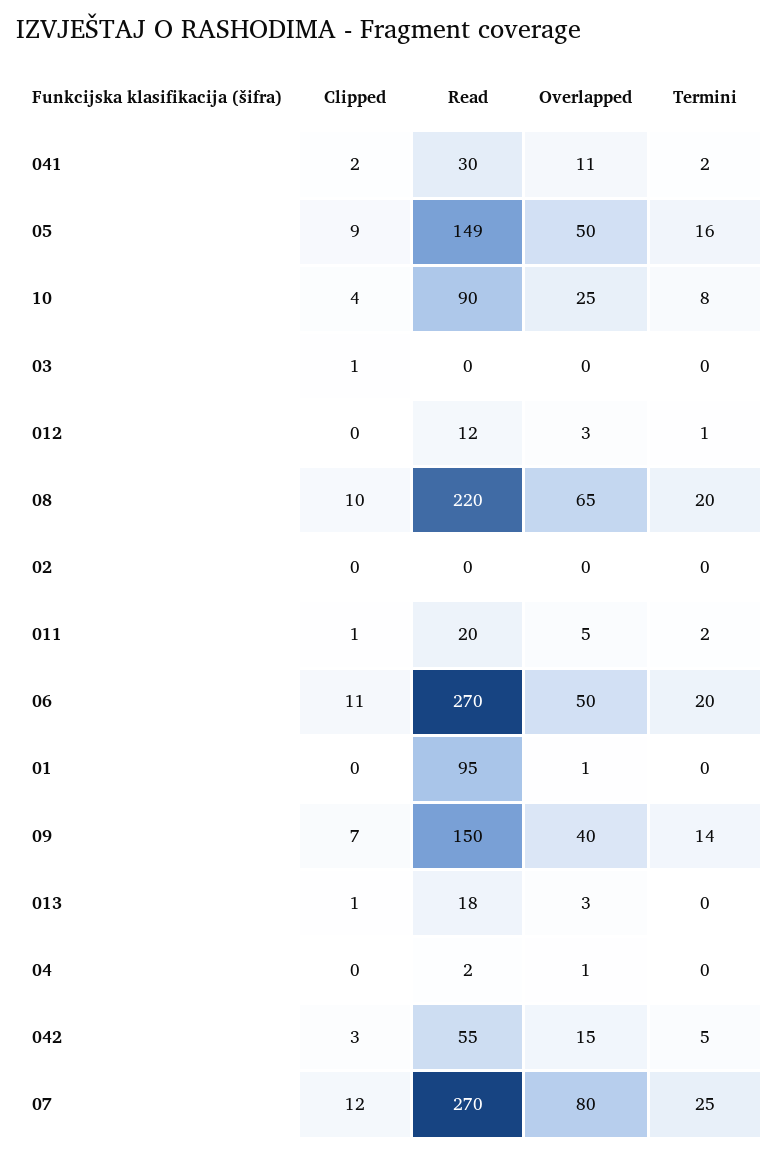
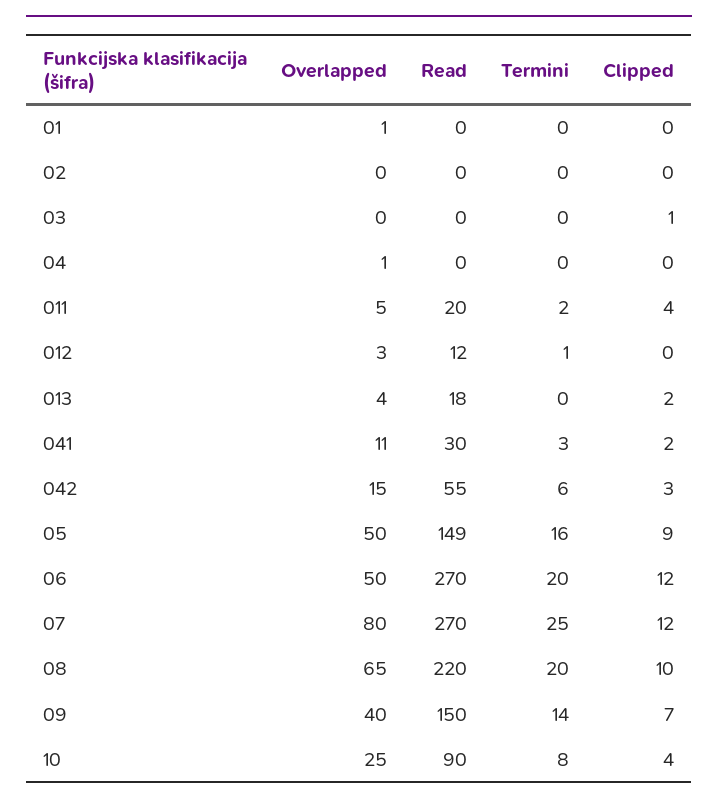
  {
    "Clipped": {
      "041": 2,
      "05": 9,
      "10": 4,
      "03": 1,
      "012": 0,
      "08": 10,
      "02": 0,
-     "011": 1,
+     "011": 4,
-     "06": 11,
+     "06": 12,
      "01": 0,
      "09": 7,
-     "013": 1,
+     "013": 2,
      "04": 0,
      "042": 3,
      "07": 12
    },
    "Read": {
      "041": 30,
      "05": 149,
      "10": 90,
      "03": 0,
      "012": 12,
      "08": 220,
      "02": 0,
      "011": 20,
      "06": 270,
-     "01": 95,
+     "01": 0,
      "09": 150,
      "013": 18,
-     "04": 2,
+     "04": 0,
      "042": 55,
      "07": 270
    },
    "Overlapped": {
      "041": 11,
      "05": 50,
      "10": 25,
      "03": 0,
      "012": 3,
      "08": 65,
      "02": 0,
      "011": 5,
      "06": 50,
      "01": 1,
      "09": 40,
-     "013": 3,
+     "013": 4,
      "04": 1,
      "042": 15,
      "07": 80
    },
    "Termini": {
-     "041": 2,
+     "041": 3,
      "05": 16,
      "10": 8,
      "03": 0,
      "012": 1,
      "08": 20,
      "02": 0,
      "011": 2,
      "06": 20,
      "01": 0,
      "09": 14,
      "013": 0,
      "04": 0,
-     "042": 5,
+     "042": 6,
      "07": 25
    }
  }

